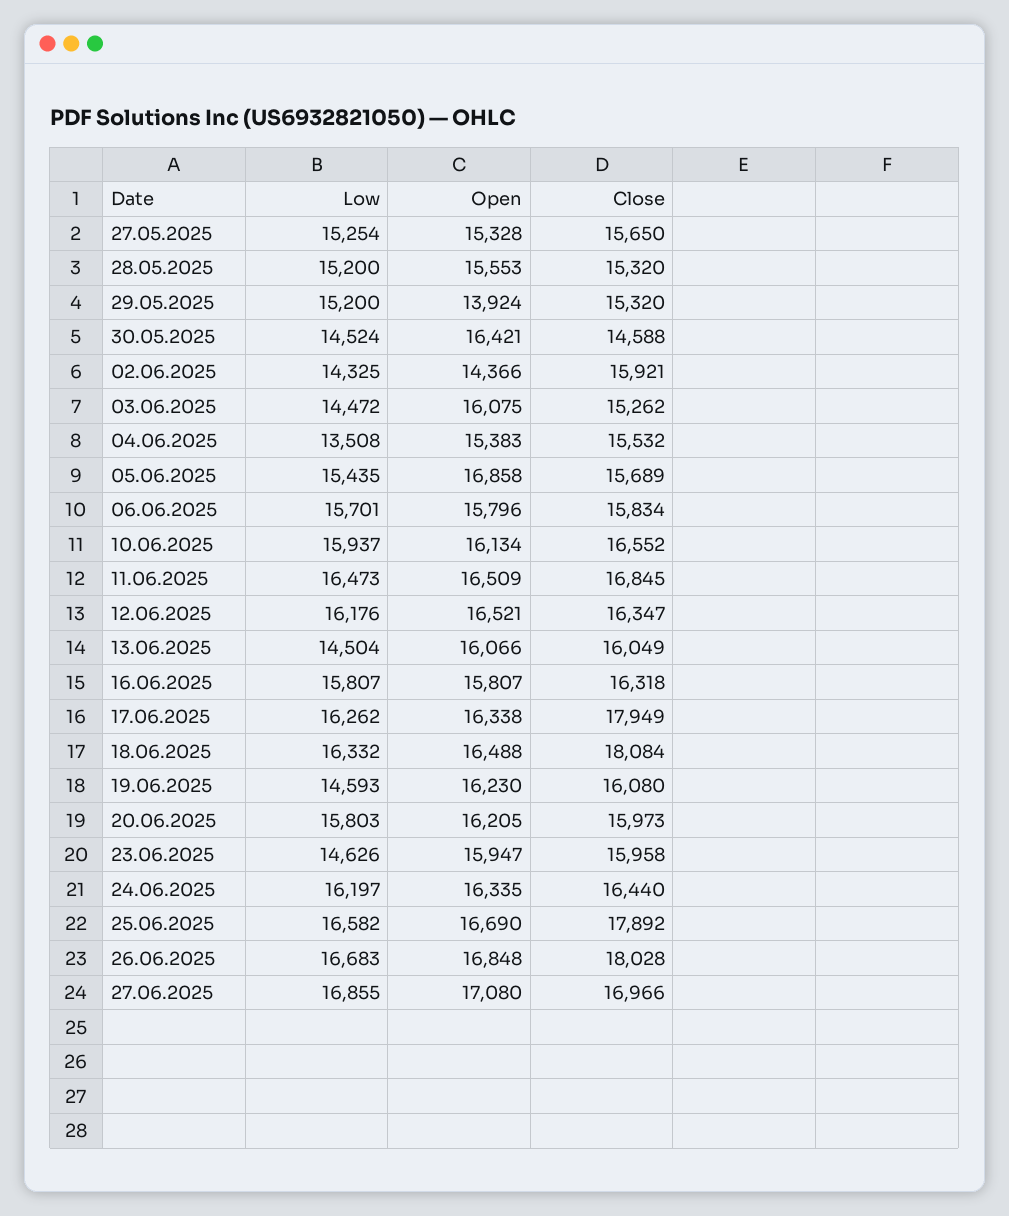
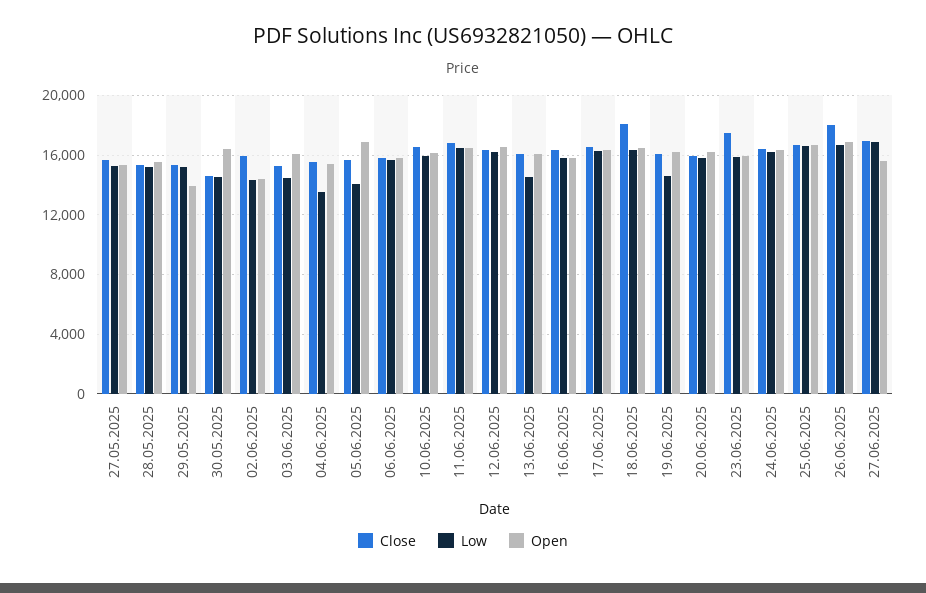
  {
    "Low": {
      "27.05.2025": 15254,
      "28.05.2025": 15200,
      "29.05.2025": 15200,
      "30.05.2025": 14524,
      "02.06.2025": 14325,
      "03.06.2025": 14472,
      "04.06.2025": 13508,
-     "05.06.2025": 15435,
+     "05.06.2025": 14000,
      "06.06.2025": 15701,
      "10.06.2025": 15937,
      "11.06.2025": 16473,
      "12.06.2025": 16176,
      "13.06.2025": 14504,
      "16.06.2025": 15807,
      "17.06.2025": 16262,
      "18.06.2025": 16332,
      "19.06.2025": 14593,
      "20.06.2025": 15803,
-     "23.06.2025": 14626,
+     "23.06.2025": 16000,
      "24.06.2025": 16197,
      "25.06.2025": 16582,
      "26.06.2025": 16683,
      "27.06.2025": 16855
    },
    "Open": {
      "27.05.2025": 15328,
      "28.05.2025": 15553,
      "29.05.2025": 13924,
      "30.05.2025": 16421,
      "02.06.2025": 14366,
      "03.06.2025": 16075,
      "04.06.2025": 15383,
      "05.06.2025": 16858,
      "06.06.2025": 15796,
      "10.06.2025": 16134,
      "11.06.2025": 16509,
      "12.06.2025": 16521,
      "13.06.2025": 16066,
      "16.06.2025": 15807,
      "17.06.2025": 16338,
      "18.06.2025": 16488,
      "19.06.2025": 16230,
      "20.06.2025": 16205,
      "23.06.2025": 15947,
      "24.06.2025": 16335,
      "25.06.2025": 16690,
      "26.06.2025": 16848,
-     "27.06.2025": 17080
+     "27.06.2025": 15500
    },
    "Close": {
      "27.05.2025": 15650,
      "28.05.2025": 15320,
      "29.05.2025": 15320,
      "30.05.2025": 14588,
      "02.06.2025": 15921,
      "03.06.2025": 15262,
      "04.06.2025": 15532,
      "05.06.2025": 15689,
      "06.06.2025": 15834,
      "10.06.2025": 16552,
      "11.06.2025": 16845,
      "12.06.2025": 16347,
      "13.06.2025": 16049,
      "16.06.2025": 16318,
-     "17.06.2025": 17949,
+     "17.06.2025": 16500,
      "18.06.2025": 18084,
      "19.06.2025": 16080,
      "20.06.2025": 15973,
-     "23.06.2025": 15958,
+     "23.06.2025": 17500,
      "24.06.2025": 16440,
-     "25.06.2025": 17892,
+     "25.06.2025": 16500,
      "26.06.2025": 18028,
      "27.06.2025": 16966
    }
  }

